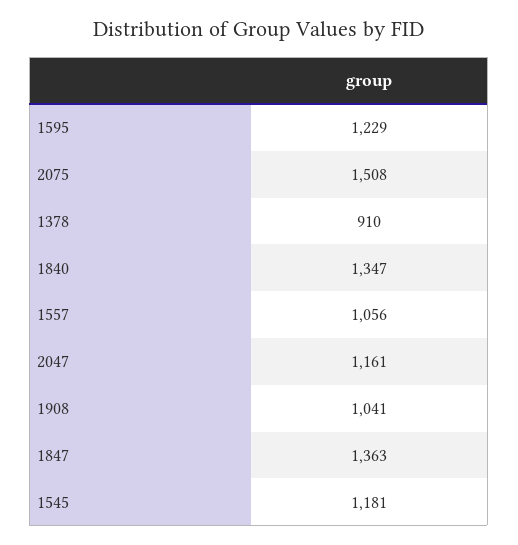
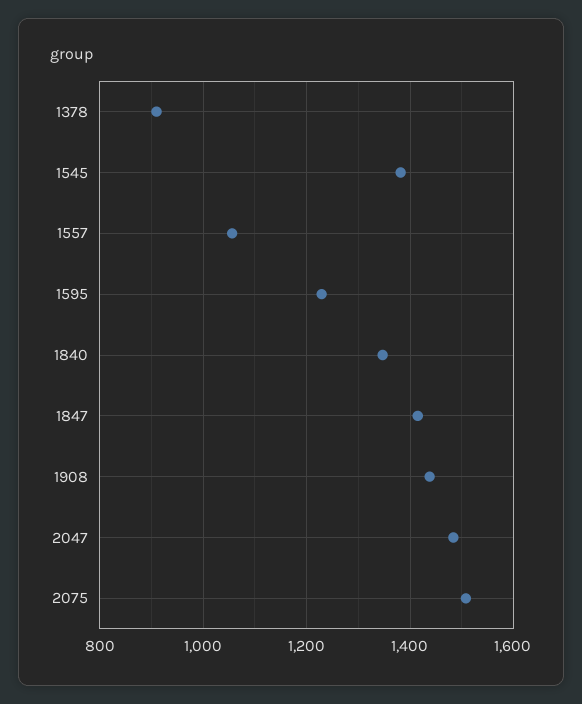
  {
    "1595": 1229,
    "2075": 1508,
    "1378": 910,
    "1840": 1347,
    "1557": 1056,
-   "2047": 1161,
+   "2047": 1480,
-   "1908": 1041,
+   "1908": 1440,
-   "1847": 1363,
+   "1847": 1420,
-   "1545": 1181
+   "1545": 1380
  }

